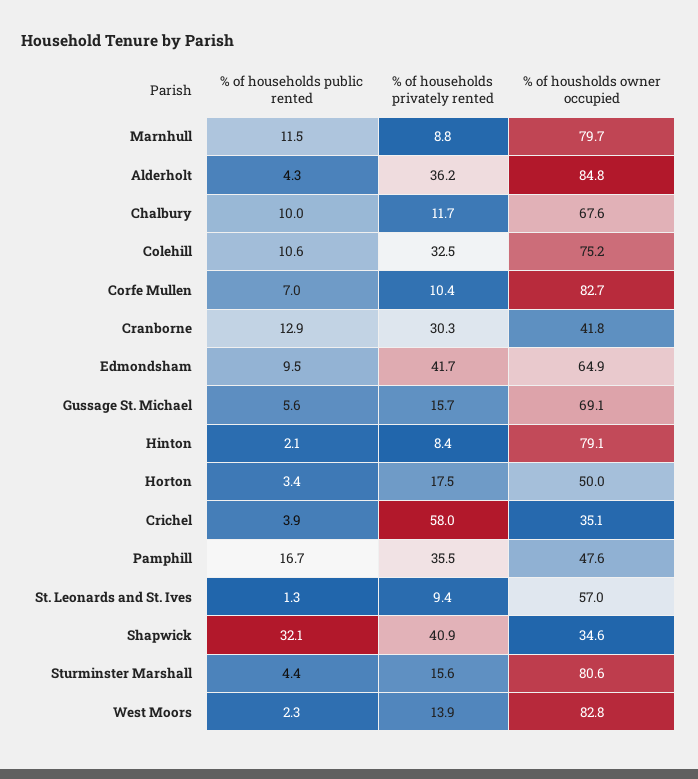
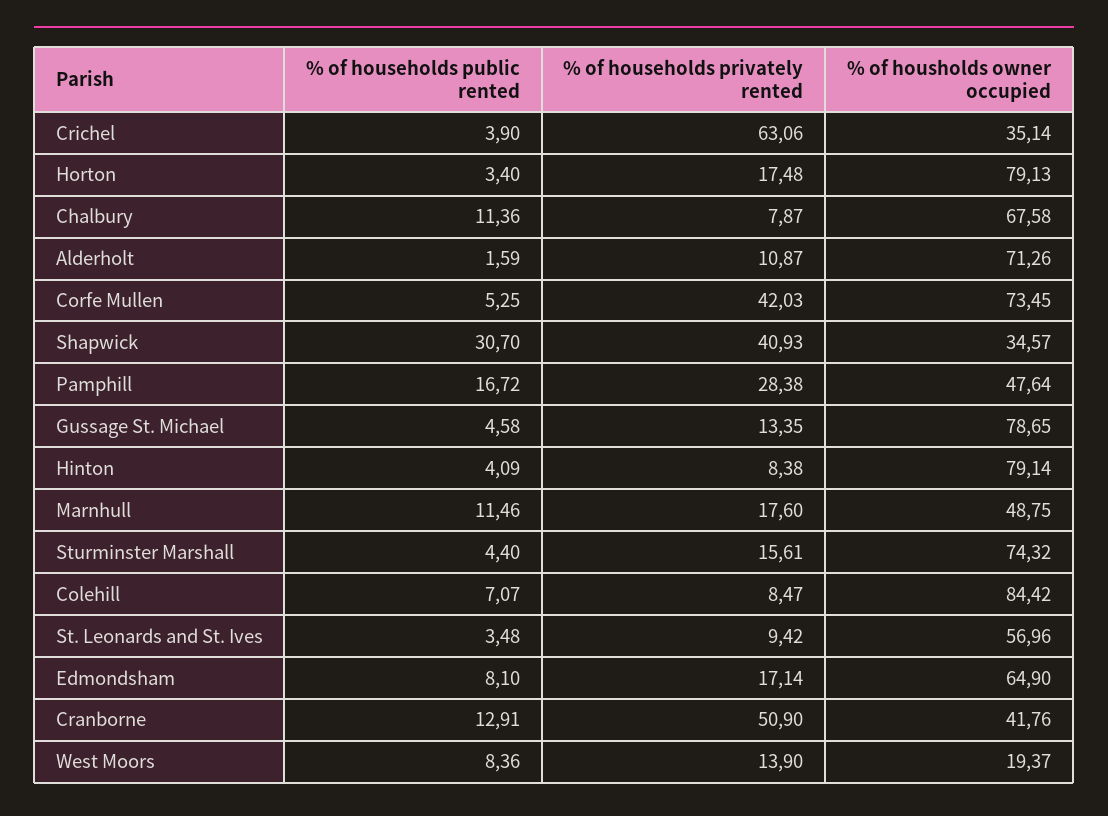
  {
    "% of households public rented": {
      "Marnhull": 11.46,
-     "Alderholt": 4.3,
+     "Alderholt": 1.59,
-     "Chalbury": 10,
+     "Chalbury": 11.36,
-     "Colehill": 10.6,
+     "Colehill": 7.07,
-     "Corfe Mullen": 7,
+     "Corfe Mullen": 5.25,
      "Cranborne": 12.91,
-     "Edmondsham": 9.5,
+     "Edmondsham": 8.1,
-     "Gussage St. Michael": 5.6,
+     "Gussage St. Michael": 4.58,
-     "Hinton": 2.1,
+     "Hinton": 4.09,
      "Horton": 3.4,
      "Crichel": 3.9,
      "Pamphill": 16.72,
-     "St. Leonards and St. Ives": 1.3,
+     "St. Leonards and St. Ives": 3.48,
-     "Shapwick": 32.1,
+     "Shapwick": 30.7,
      "Sturminster Marshall": 4.4,
-     "West Moors": 2.3
+     "West Moors": 8.36
    },
    "% of households privately rented": {
-     "Marnhull": 8.8,
+     "Marnhull": 17.6,
-     "Alderholt": 36.2,
+     "Alderholt": 10.87,
-     "Chalbury": 11.7,
+     "Chalbury": 7.87,
-     "Colehill": 32.5,
+     "Colehill": 8.47,
-     "Corfe Mullen": 10.4,
+     "Corfe Mullen": 42.03,
-     "Cranborne": 30.3,
+     "Cranborne": 50.9,
-     "Edmondsham": 41.7,
+     "Edmondsham": 17.14,
-     "Gussage St. Michael": 15.7,
+     "Gussage St. Michael": 13.35,
      "Hinton": 8.38,
      "Horton": 17.48,
-     "Crichel": 58,
+     "Crichel": 63.06,
-     "Pamphill": 35.5,
+     "Pamphill": 28.38,
      "St. Leonards and St. Ives": 9.42,
      "Shapwick": 40.93,
      "Sturminster Marshall": 15.61,
      "West Moors": 13.9
    },
    "% of housholds owner occupied": {
-     "Marnhull": 79.7,
+     "Marnhull": 48.75,
-     "Alderholt": 84.8,
+     "Alderholt": 71.26,
      "Chalbury": 67.58,
-     "Colehill": 75.2,
+     "Colehill": 84.42,
-     "Corfe Mullen": 82.7,
+     "Corfe Mullen": 73.45,
      "Cranborne": 41.76,
      "Edmondsham": 64.9,
-     "Gussage St. Michael": 69.1,
+     "Gussage St. Michael": 78.65,
      "Hinton": 79.14,
-     "Horton": 50,
+     "Horton": 79.13,
      "Crichel": 35.14,
      "Pamphill": 47.64,
      "St. Leonards and St. Ives": 56.96,
      "Shapwick": 34.57,
-     "Sturminster Marshall": 80.6,
+     "Sturminster Marshall": 74.32,
-     "West Moors": 82.8
+     "West Moors": 19.37
    }
  }

